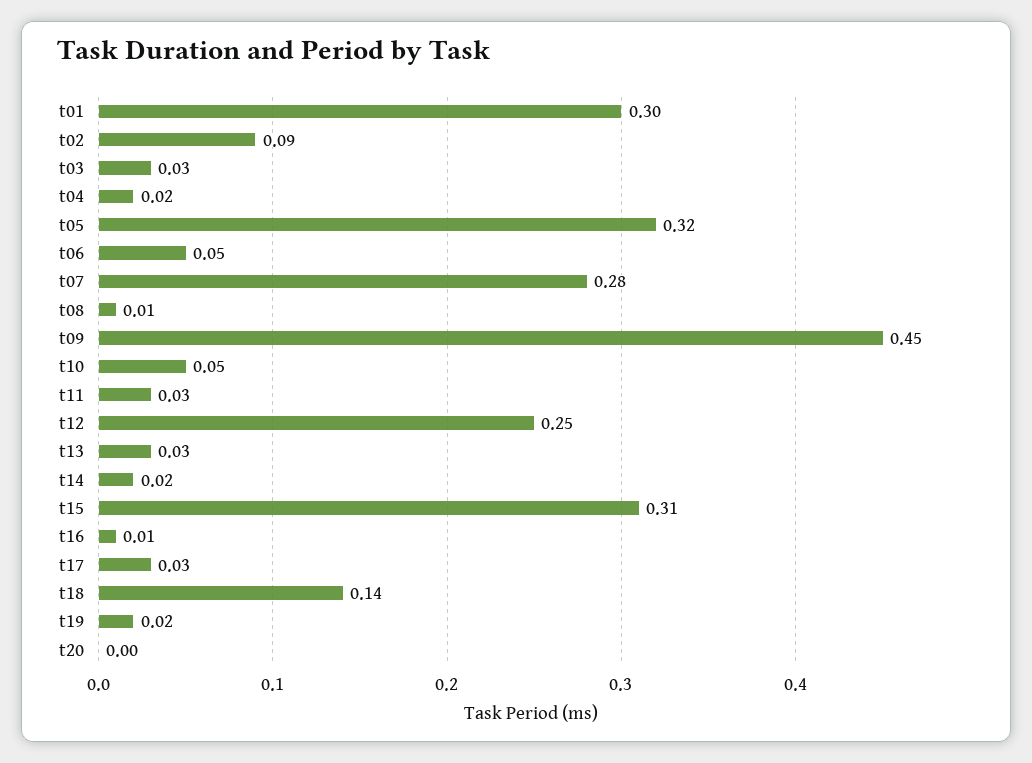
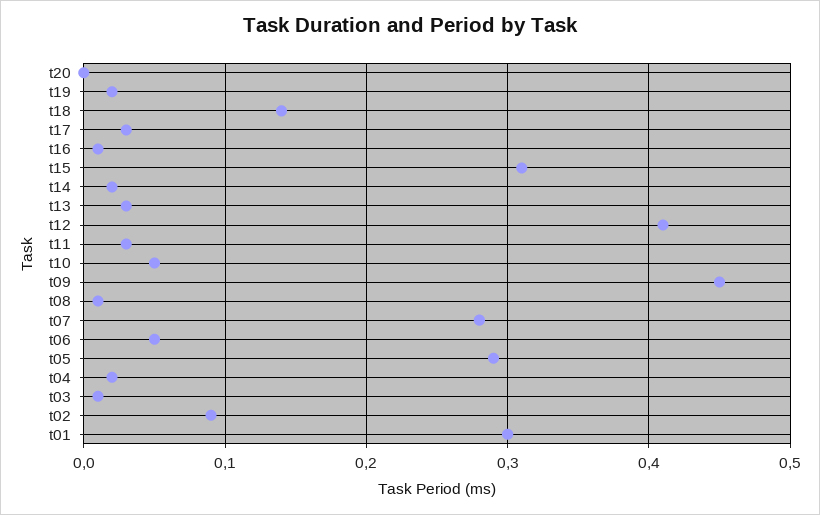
  {
    "t01": 0.3,
    "t02": 0.09,
-   "t03": 0.03,
+   "t03": 0.01,
    "t04": 0.02,
-   "t05": 0.32,
+   "t05": 0.29,
    "t06": 0.05,
    "t07": 0.28,
    "t08": 0.01,
    "t09": 0.45,
    "t10": 0.05,
    "t11": 0.03,
-   "t12": 0.25,
+   "t12": 0.41,
    "t13": 0.03,
    "t14": 0.02,
    "t15": 0.31,
    "t16": 0.01,
    "t17": 0.03,
    "t18": 0.14,
    "t19": 0.02,
    "t20": 0
  }

